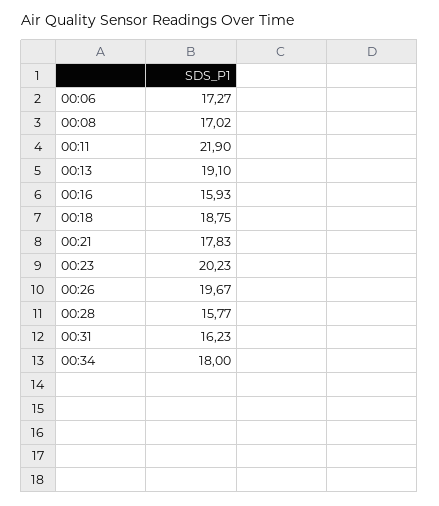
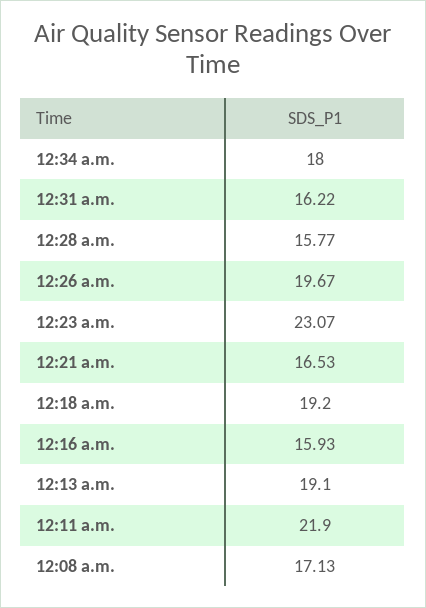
  {
-   "00:06": 17.27,
-   "00:08": 17.02,
+   "00:08": 17.13,
    "00:11": 21.9,
    "00:13": 19.1,
    "00:16": 15.93,
-   "00:18": 18.75,
+   "00:18": 19.2,
-   "00:21": 17.83,
+   "00:21": 16.53,
-   "00:23": 20.23,
+   "00:23": 23.07,
    "00:26": 19.67,
    "00:28": 15.77,
-   "00:31": 16.23,
+   "00:31": 16.22,
    "00:34": 18
  }

